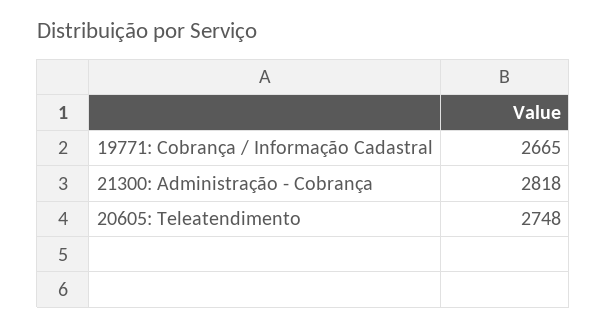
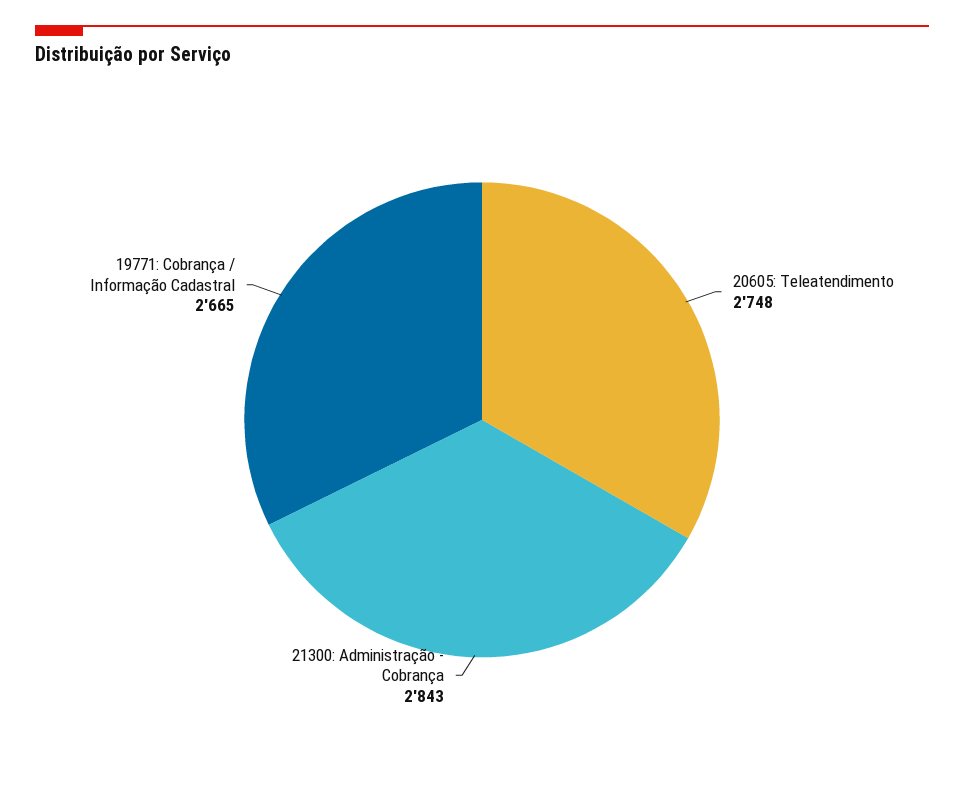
  {
    "19771: Cobrança / Informação Cadastral": 2665,
-   "21300: Administração - Cobrança": 2818,
+   "21300: Administração - Cobrança": 2843,
    "20605: Teleatendimento": 2748
  }

